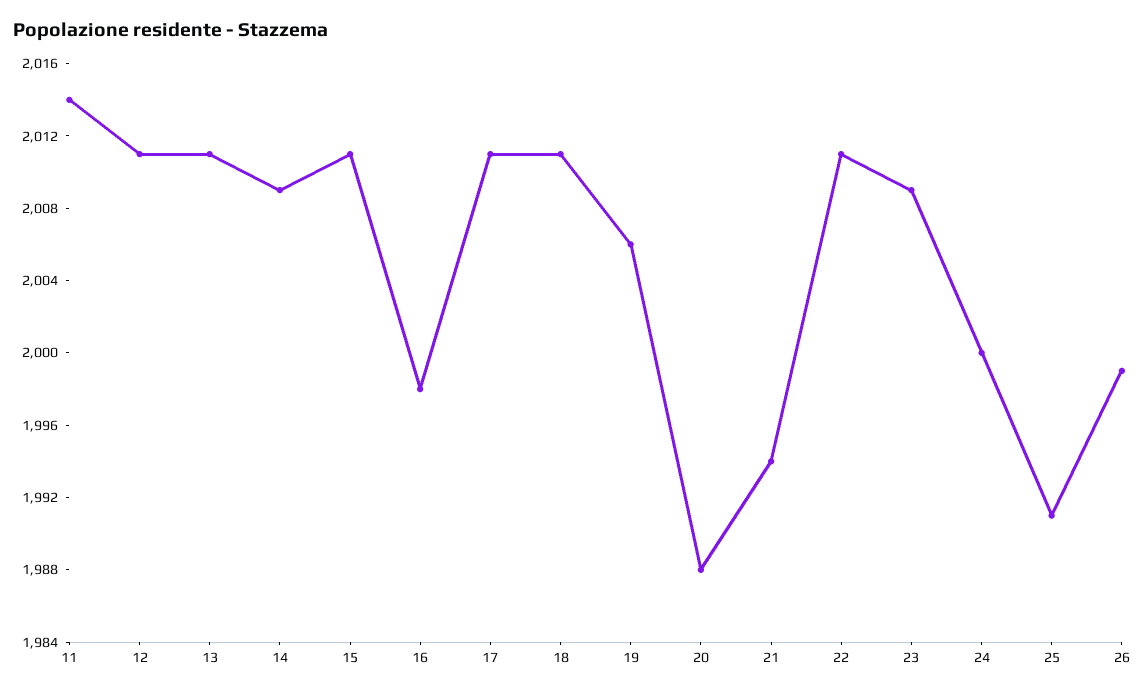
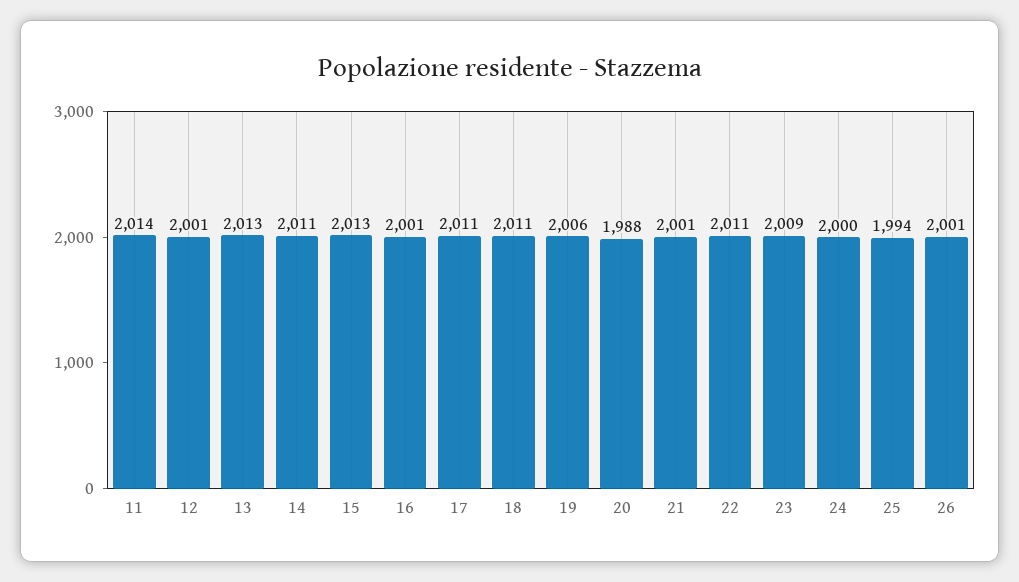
  {
    "11": 2014,
-   "12": 2011,
+   "12": 2001,
-   "13": 2011,
+   "13": 2013,
-   "14": 2009,
+   "14": 2011,
-   "15": 2011,
+   "15": 2013,
-   "16": 1998,
+   "16": 2001,
    "17": 2011,
    "18": 2011,
    "19": 2006,
    "20": 1988,
-   "21": 1994,
+   "21": 2001,
    "22": 2011,
    "23": 2009,
    "24": 2000,
-   "25": 1991,
+   "25": 1994,
-   "26": 1999
+   "26": 2001
  }

